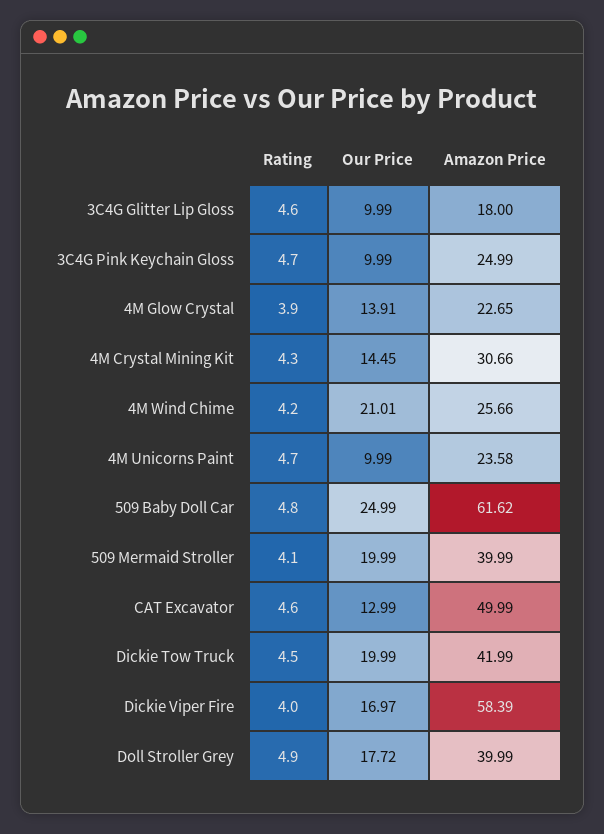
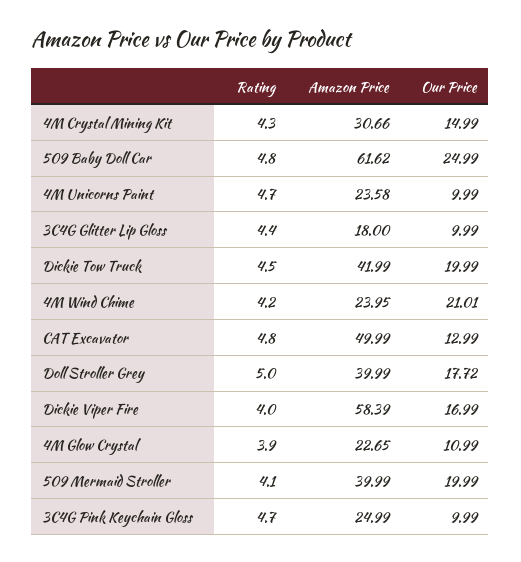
  {
    "Rating": {
-     "3C4G Glitter Lip Gloss": 4.6,
+     "3C4G Glitter Lip Gloss": 4.4,
      "3C4G Pink Keychain Gloss": 4.7,
      "4M Glow Crystal": 3.9,
      "4M Crystal Mining Kit": 4.3,
      "4M Wind Chime": 4.2,
      "4M Unicorns Paint": 4.7,
      "509 Baby Doll Car": 4.8,
      "509 Mermaid Stroller": 4.1,
-     "CAT Excavator": 4.6,
+     "CAT Excavator": 4.8,
      "Dickie Tow Truck": 4.5,
      "Dickie Viper Fire": 4,
-     "Doll Stroller Grey": 4.9
+     "Doll Stroller Grey": 5
    },
    "Our Price": {
      "3C4G Glitter Lip Gloss": 9.99,
      "3C4G Pink Keychain Gloss": 9.99,
-     "4M Glow Crystal": 13.91,
+     "4M Glow Crystal": 10.99,
-     "4M Crystal Mining Kit": 14.45,
+     "4M Crystal Mining Kit": 14.99,
      "4M Wind Chime": 21.01,
      "4M Unicorns Paint": 9.99,
      "509 Baby Doll Car": 24.99,
      "509 Mermaid Stroller": 19.99,
      "CAT Excavator": 12.99,
      "Dickie Tow Truck": 19.99,
-     "Dickie Viper Fire": 16.97,
+     "Dickie Viper Fire": 16.99,
      "Doll Stroller Grey": 17.72
    },
    "Amazon Price": {
      "3C4G Glitter Lip Gloss": 18,
      "3C4G Pink Keychain Gloss": 24.99,
      "4M Glow Crystal": 22.65,
      "4M Crystal Mining Kit": 30.66,
-     "4M Wind Chime": 25.66,
+     "4M Wind Chime": 23.95,
      "4M Unicorns Paint": 23.58,
      "509 Baby Doll Car": 61.62,
      "509 Mermaid Stroller": 39.99,
      "CAT Excavator": 49.99,
      "Dickie Tow Truck": 41.99,
      "Dickie Viper Fire": 58.39,
      "Doll Stroller Grey": 39.99
    }
  }

